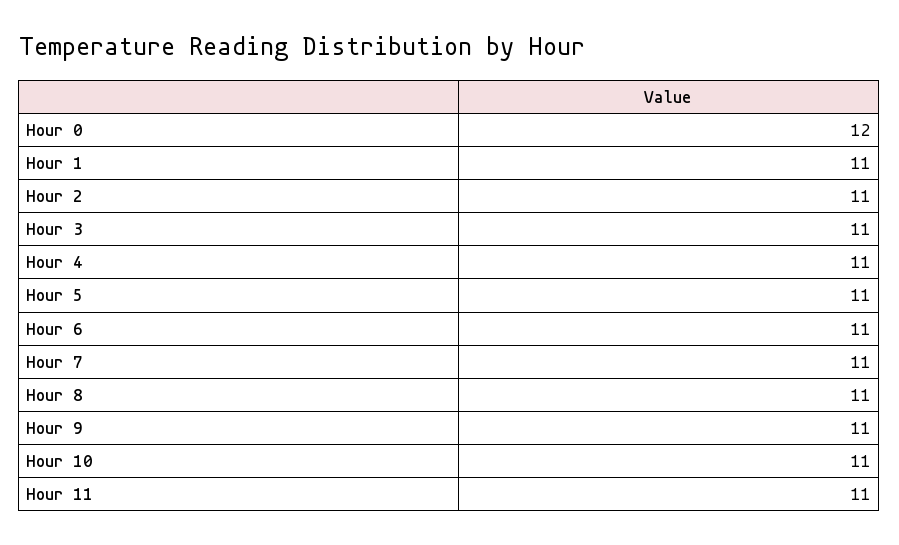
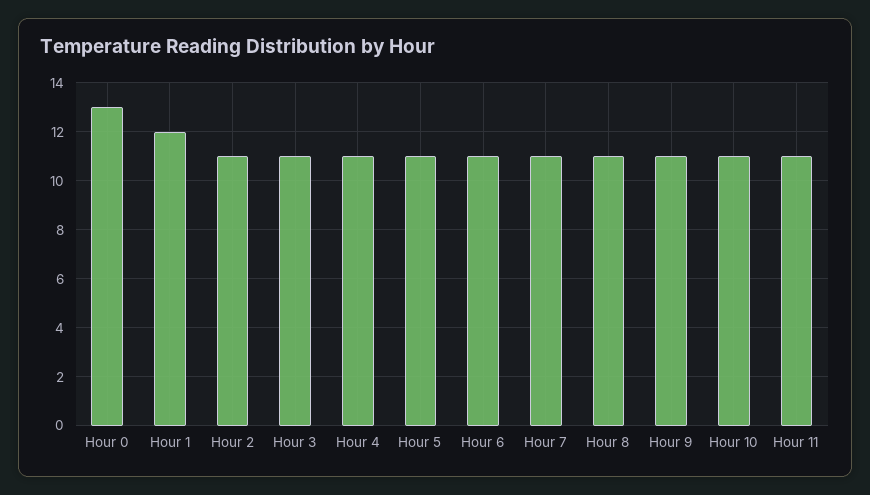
  {
-   "Hour 0": 12,
+   "Hour 0": 13,
-   "Hour 1": 11,
+   "Hour 1": 12,
    "Hour 2": 11,
    "Hour 3": 11,
    "Hour 4": 11,
    "Hour 5": 11,
    "Hour 6": 11,
    "Hour 7": 11,
    "Hour 8": 11,
    "Hour 9": 11,
    "Hour 10": 11,
    "Hour 11": 11
  }

